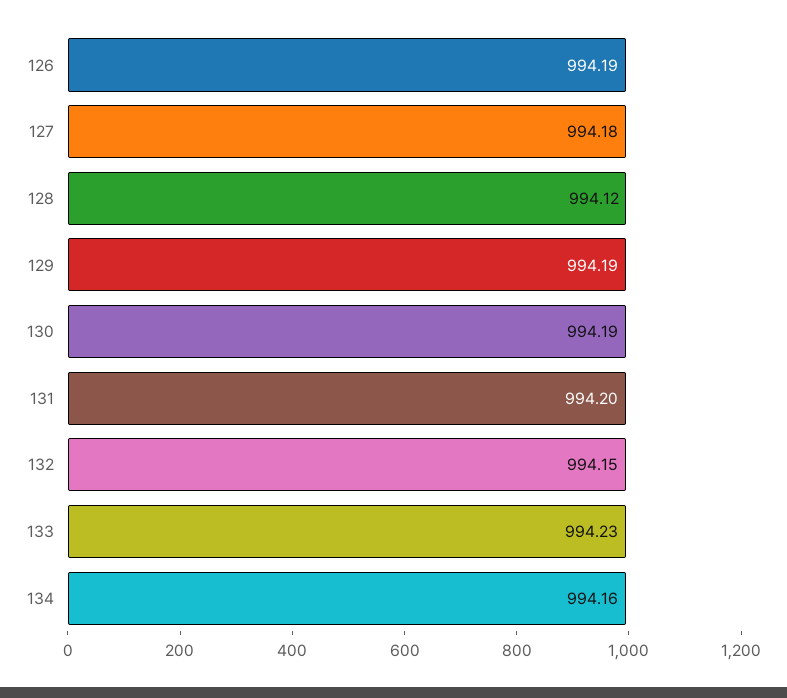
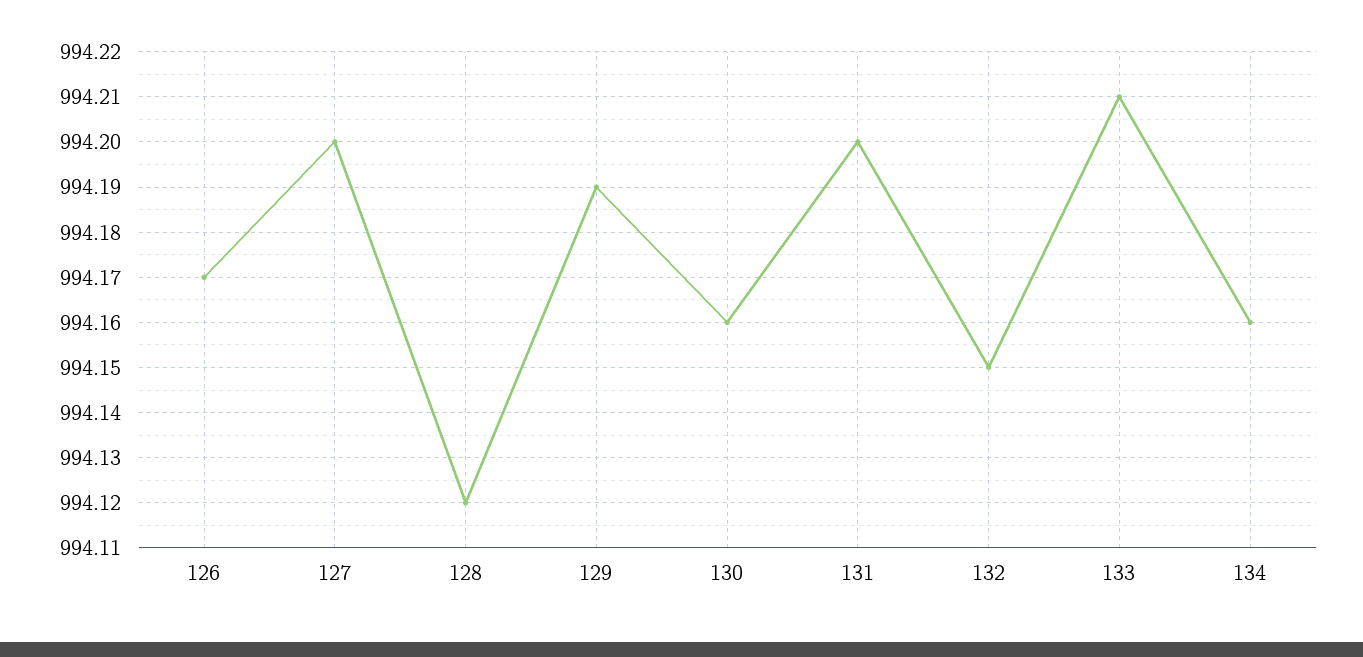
  {
-   "126": 994.19,
+   "126": 994.17,
-   "127": 994.18,
+   "127": 994.2,
    "128": 994.12,
    "129": 994.19,
-   "130": 994.19,
+   "130": 994.16,
    "131": 994.2,
    "132": 994.15,
-   "133": 994.23,
+   "133": 994.21,
    "134": 994.16
  }

